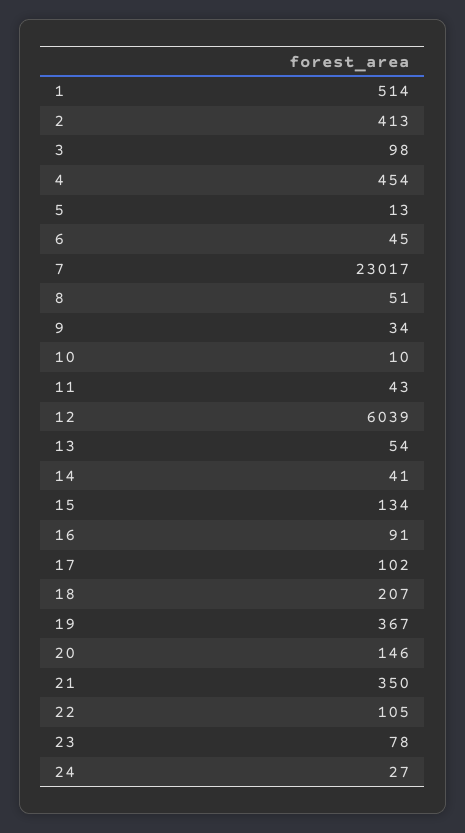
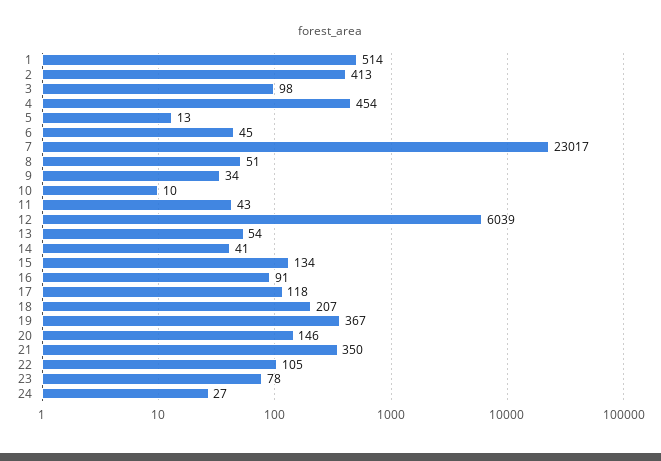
  {
    "1": 514,
    "2": 413,
    "3": 98,
    "4": 454,
    "5": 13,
    "6": 45,
    "7": 23017,
    "8": 51,
    "9": 34,
    "10": 10,
    "11": 43,
    "12": 6039,
    "13": 54,
    "14": 41,
    "15": 134,
    "16": 91,
-   "17": 102,
+   "17": 118,
    "18": 207,
    "19": 367,
    "20": 146,
    "21": 350,
    "22": 105,
    "23": 78,
    "24": 27
  }

